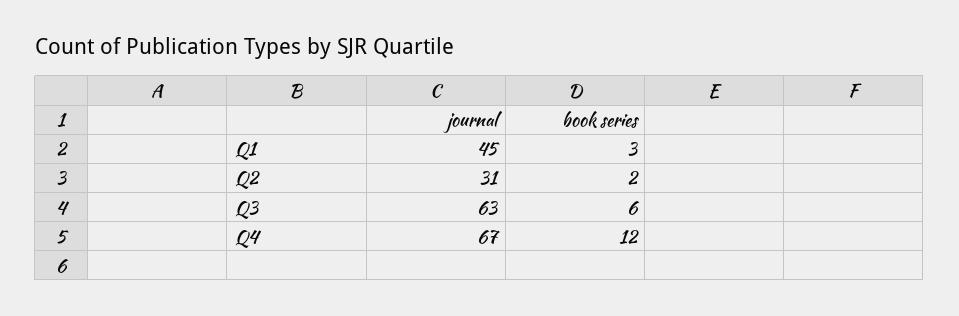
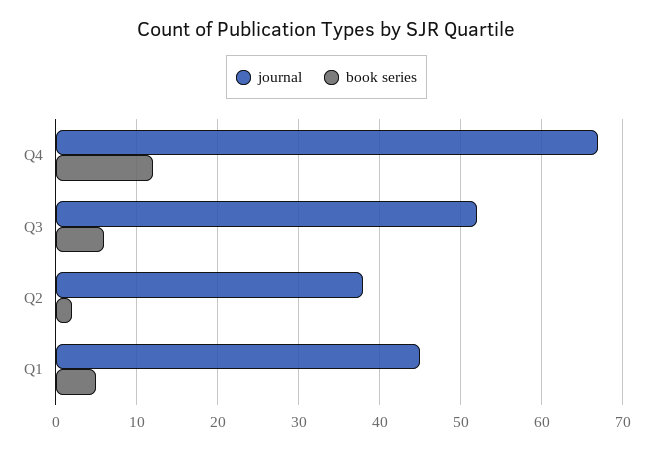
  {
    "journal": {
      "Q1": 45,
-     "Q2": 31,
+     "Q2": 38,
-     "Q3": 63,
+     "Q3": 52,
      "Q4": 67
    },
    "book series": {
-     "Q1": 3,
+     "Q1": 5,
      "Q2": 2,
      "Q3": 6,
      "Q4": 12
    }
  }

